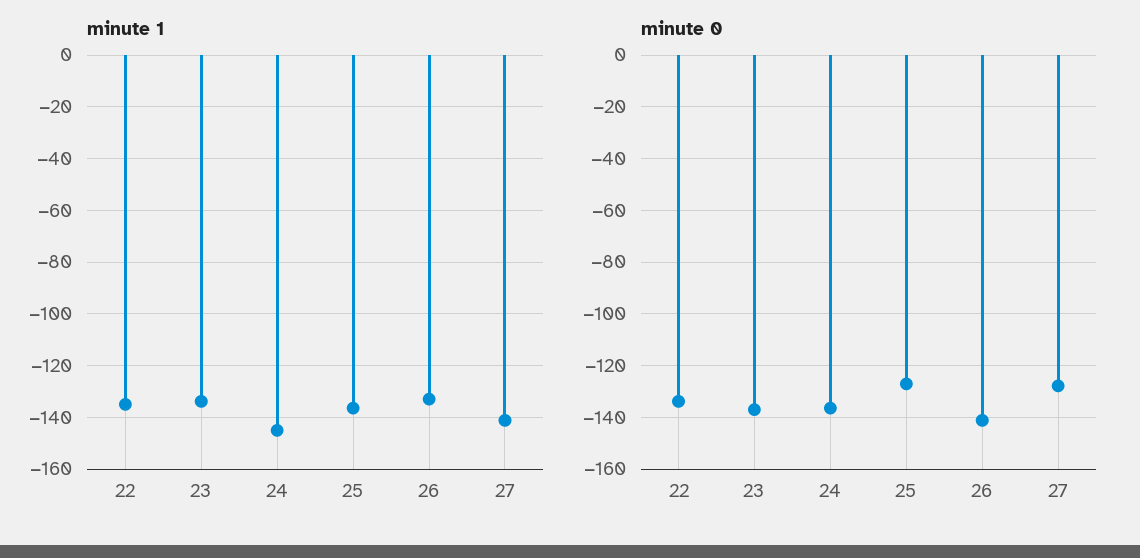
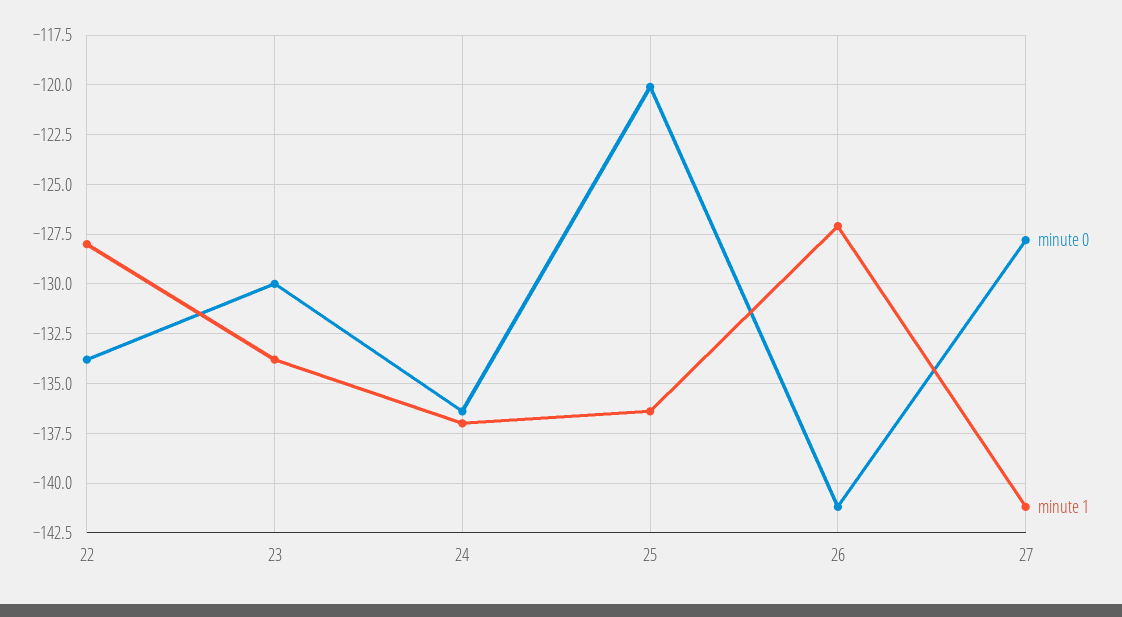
  {
    "minute 1": {
-     "22": -135,
+     "22": -128,
      "23": -134,
-     "24": -145,
+     "24": -137,
      "25": -136.5,
-     "26": -132.5,
+     "26": -127,
      "27": -141
    },
    "minute 0": {
      "22": -134,
-     "23": -137.5,
+     "23": -130,
      "24": -136.5,
-     "25": -127.5,
+     "25": -120,
      "26": -141,
      "27": -128
    }
  }

